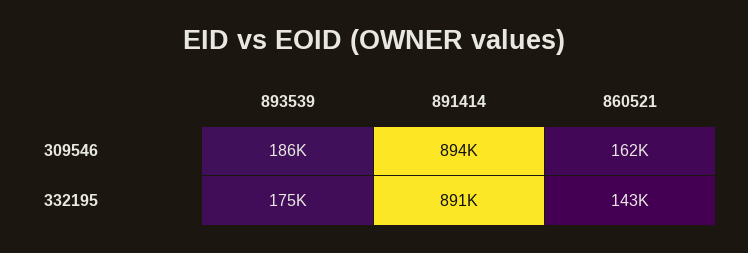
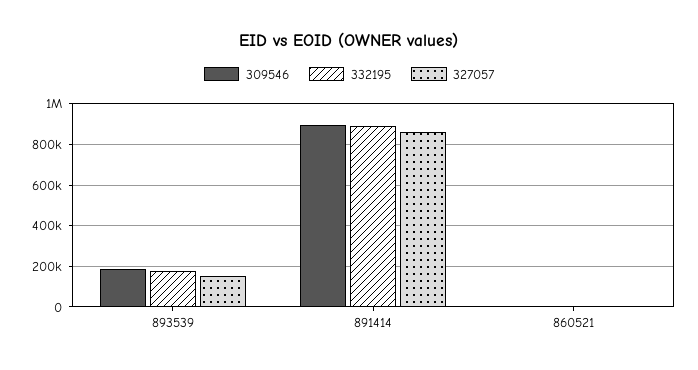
  {
    "309546": {
      "893539": 186000,
      "891414": 894000,
-     "860521": 162000
+     "860521": 0
    },
    "332195": {
      "893539": 175000,
      "891414": 891000,
-     "860521": 143000
+     "860521": 0
-   }
+   },
+   "327057": {
+     "893539": 150000,
+     "891414": 850000,
+     "860521": 0
+   }
  }

